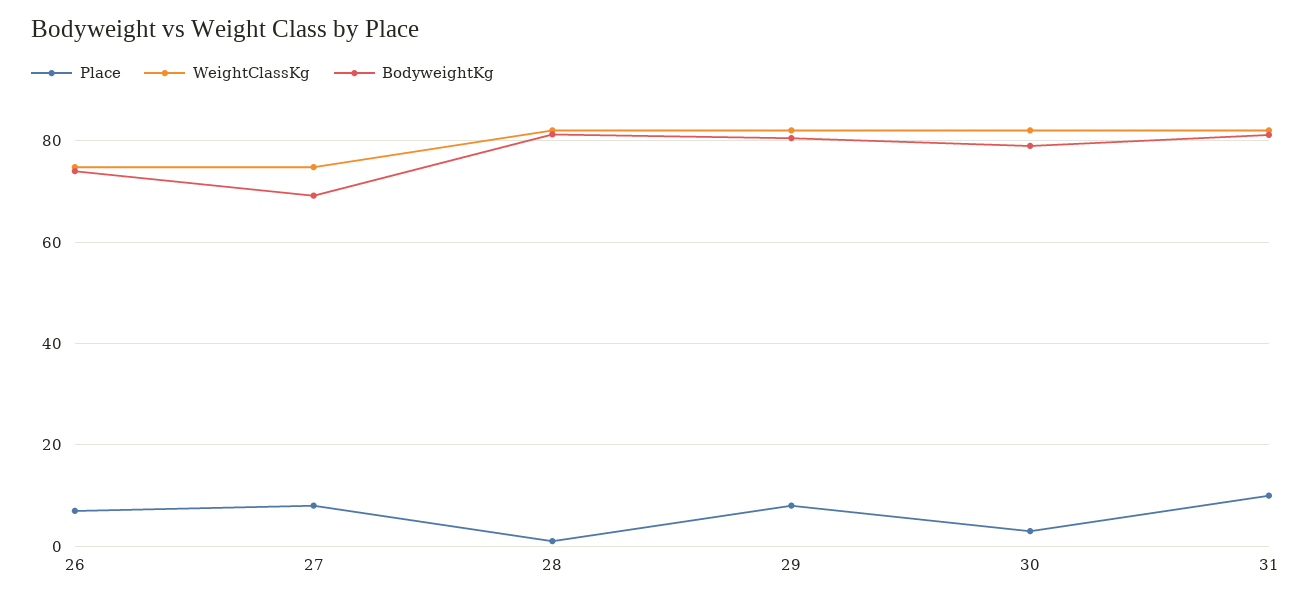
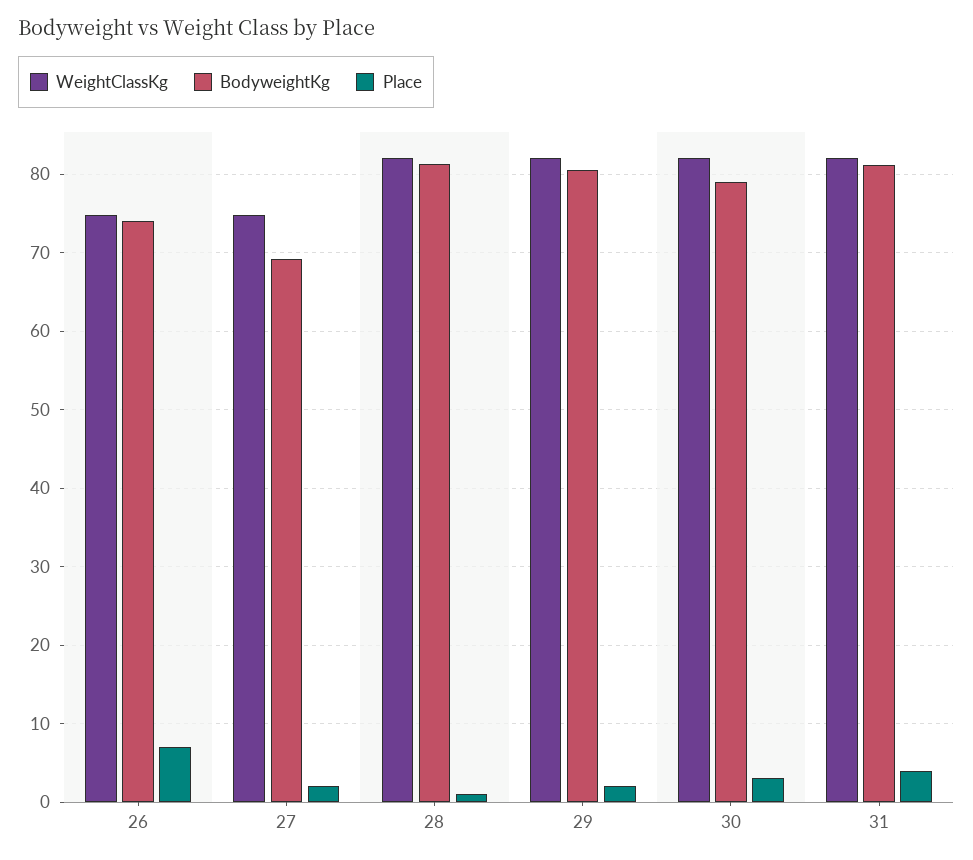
  {
    "Place": {
      "26": 7,
-     "27": 8,
+     "27": 2,
      "28": 1,
-     "29": 8,
+     "29": 2,
      "30": 3,
-     "31": 10
+     "31": 4
    },
    "WeightClassKg": {
      "26": 75,
      "27": 75,
      "28": 82,
      "29": 82,
      "30": 82,
      "31": 82
    },
    "BodyweightKg": {
      "26": 74,
      "27": 69,
      "28": 81,
      "29": 81,
      "30": 79,
      "31": 81
    }
  }

